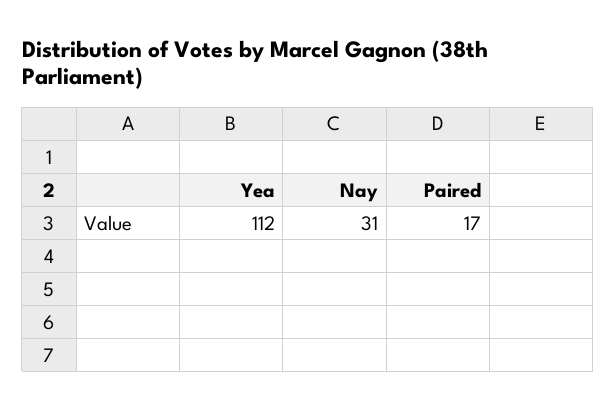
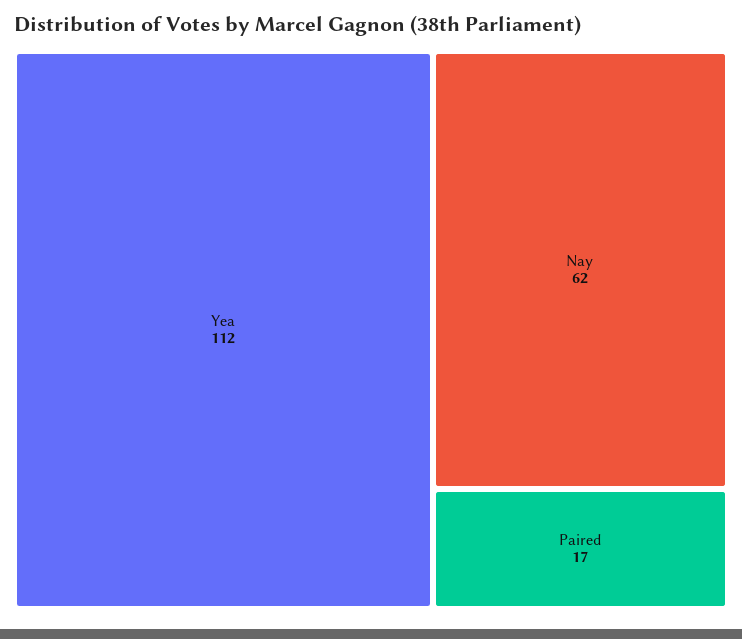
  {
    "Yea": 112,
-   "Nay": 31,
+   "Nay": 62,
    "Paired": 17
  }

